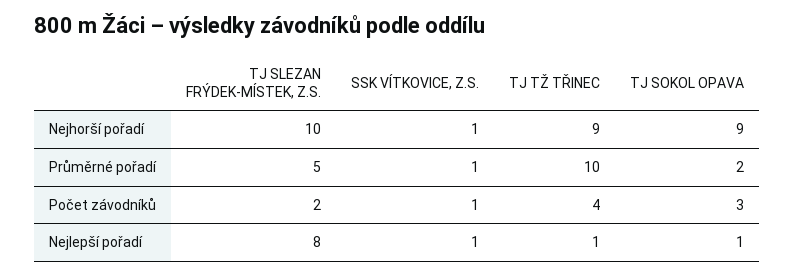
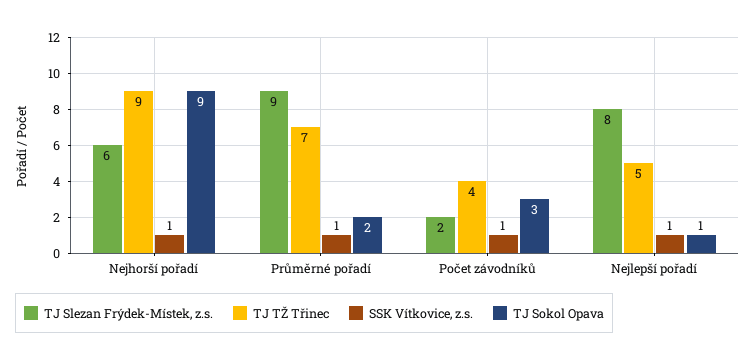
  {
    "TJ SLEZAN FRÝDEK-MÍSTEK, Z.S.": {
-     "Nejhorší pořadí": 10,
+     "Nejhorší pořadí": 6,
-     "Průměrné pořadí": 5,
+     "Průměrné pořadí": 9,
      "Počet závodníků": 2,
      "Nejlepší pořadí": 8
    },
    "SSK VÍTKOVICE, Z.S.": {
      "Nejhorší pořadí": 1,
      "Průměrné pořadí": 1,
      "Počet závodníků": 1,
      "Nejlepší pořadí": 1
    },
    "TJ TŽ TŘINEC": {
      "Nejhorší pořadí": 9,
-     "Průměrné pořadí": 10,
+     "Průměrné pořadí": 7,
      "Počet závodníků": 4,
-     "Nejlepší pořadí": 1
+     "Nejlepší pořadí": 5
    },
    "TJ SOKOL OPAVA": {
      "Nejhorší pořadí": 9,
      "Průměrné pořadí": 2,
      "Počet závodníků": 3,
      "Nejlepší pořadí": 1
    }
  }

